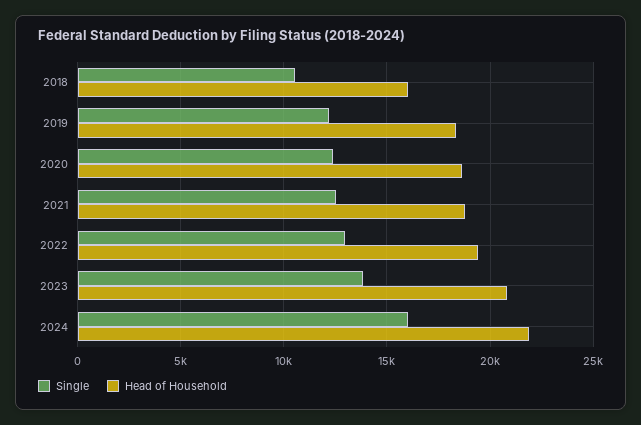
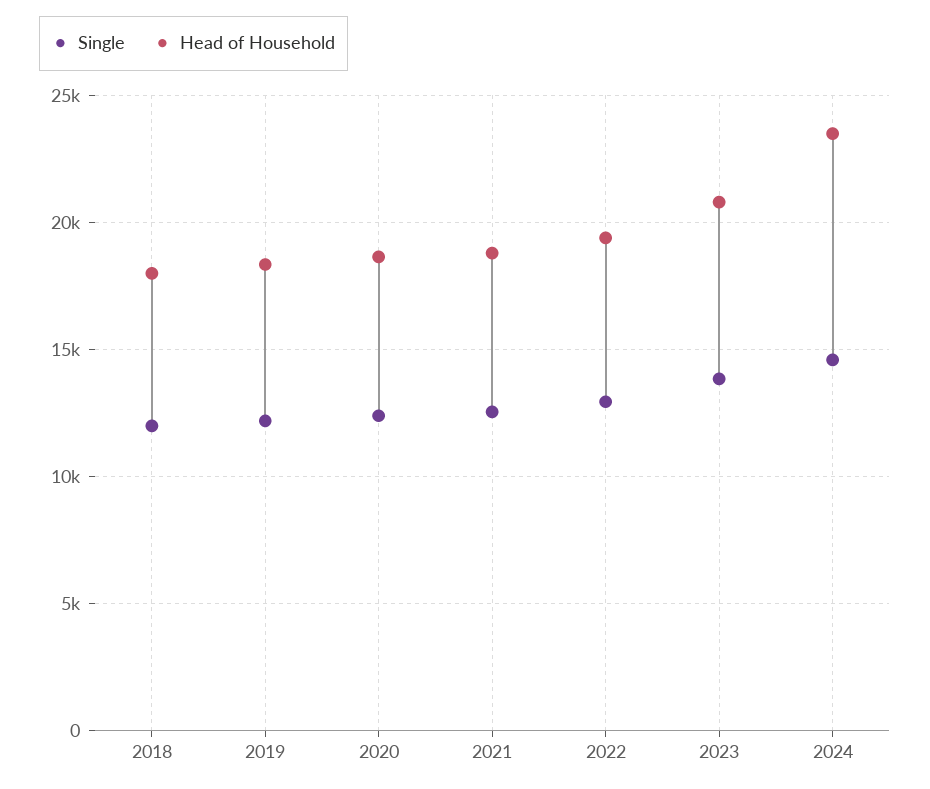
  {
    "Single": {
-     "2018": 10500,
+     "2018": 12000,
      "2019": 12000,
      "2020": 12500,
      "2021": 12500,
      "2022": 13000,
      "2023": 14000,
-     "2024": 16000
+     "2024": 14500
    },
    "Head of Household": {
-     "2018": 16000,
+     "2018": 18000,
      "2019": 18500,
      "2020": 18500,
      "2021": 19000,
      "2022": 19500,
      "2023": 21000,
-     "2024": 22000
+     "2024": 23500
    }
  }

